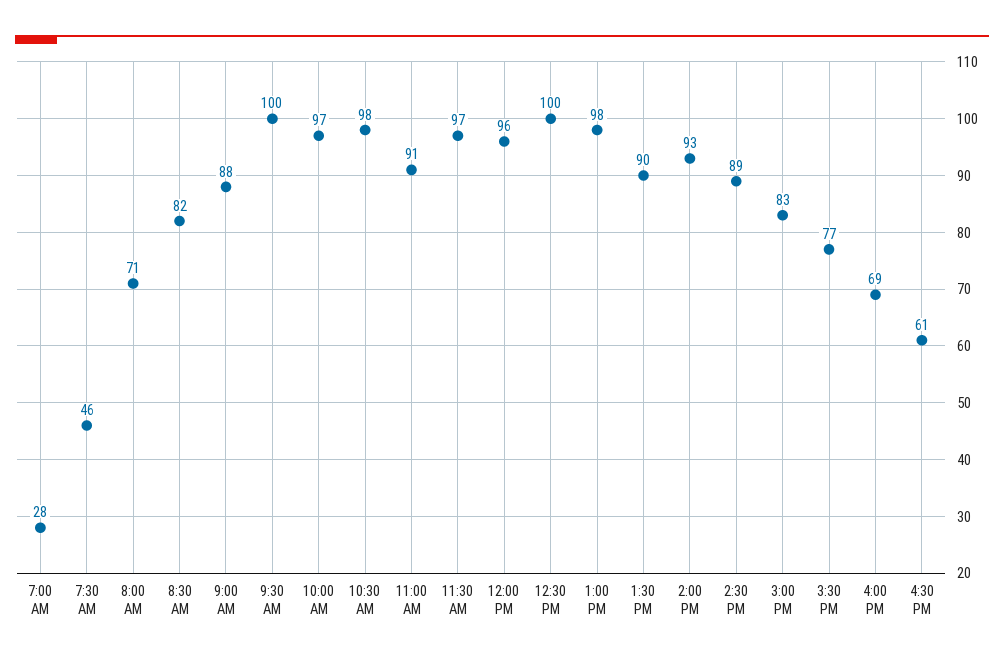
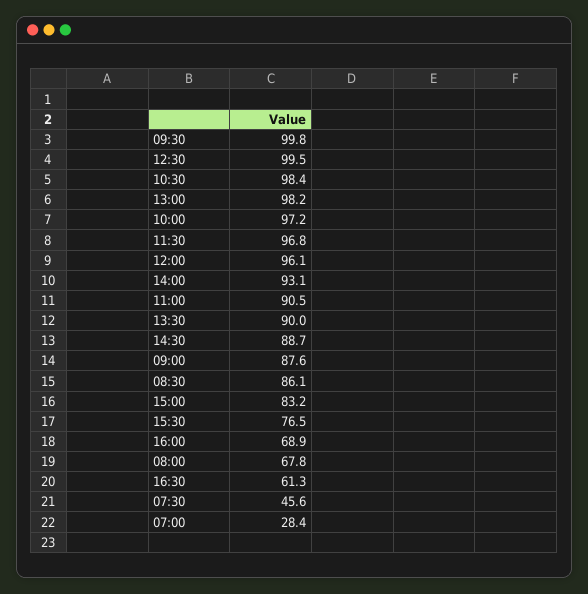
  {
    "7:00 AM": 28.4,
    "7:30 AM": 45.6,
-   "8:00 AM": 71,
+   "8:00 AM": 67.8,
-   "8:30 AM": 82,
+   "8:30 AM": 86.1,
    "9:00 AM": 87.6,
    "9:30 AM": 99.8,
    "10:00 AM": 97.2,
    "10:30 AM": 98.4,
    "11:00 AM": 90.5,
    "11:30 AM": 96.8,
    "12:00 PM": 96.1,
    "12:30 PM": 99.5,
    "1:00 PM": 98.2,
    "1:30 PM": 90,
    "2:00 PM": 93.1,
    "2:30 PM": 88.7,
    "3:00 PM": 83.2,
    "3:30 PM": 76.5,
    "4:00 PM": 68.9,
    "4:30 PM": 61.3
  }

